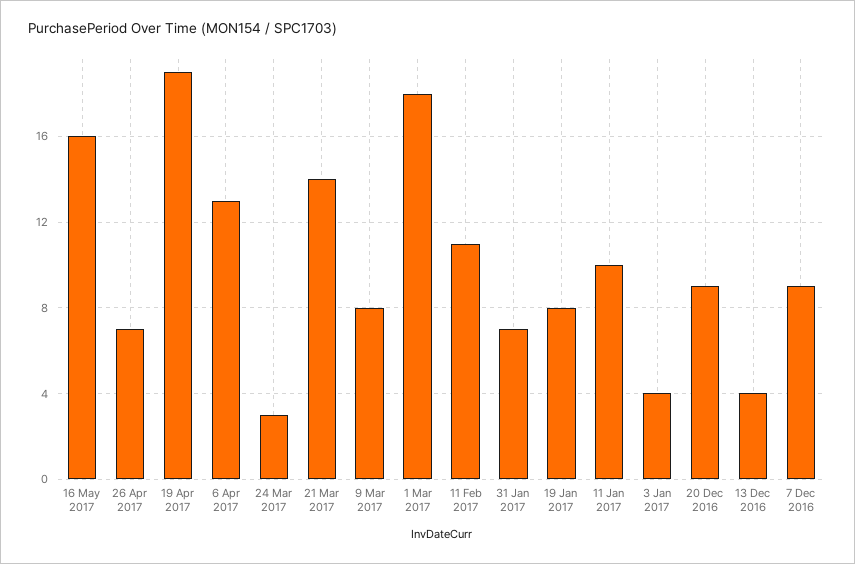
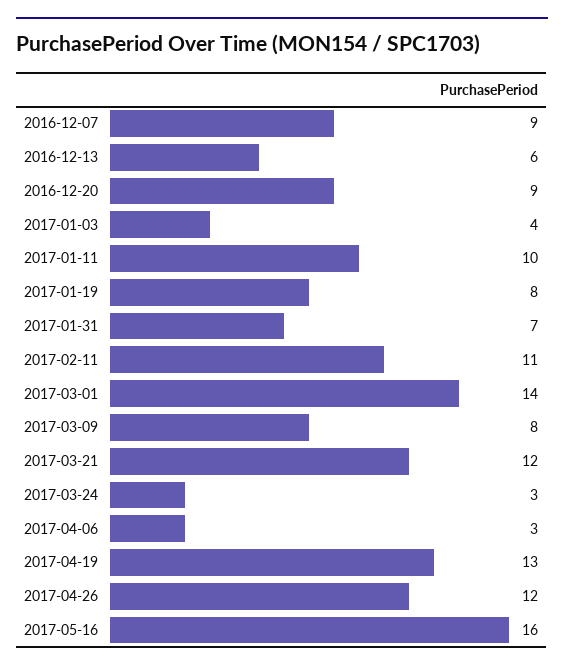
  {
    "16 May 2017": 16,
-   "26 Apr 2017": 7,
+   "26 Apr 2017": 12,
-   "19 Apr 2017": 19,
+   "19 Apr 2017": 13,
-   "6 Apr 2017": 13,
+   "6 Apr 2017": 3,
    "24 Mar 2017": 3,
-   "21 Mar 2017": 14,
+   "21 Mar 2017": 12,
    "9 Mar 2017": 8,
-   "1 Mar 2017": 18,
+   "1 Mar 2017": 14,
    "11 Feb 2017": 11,
    "31 Jan 2017": 7,
    "19 Jan 2017": 8,
    "11 Jan 2017": 10,
    "3 Jan 2017": 4,
    "20 Dec 2016": 9,
-   "13 Dec 2016": 4,
+   "13 Dec 2016": 6,
    "7 Dec 2016": 9
  }

